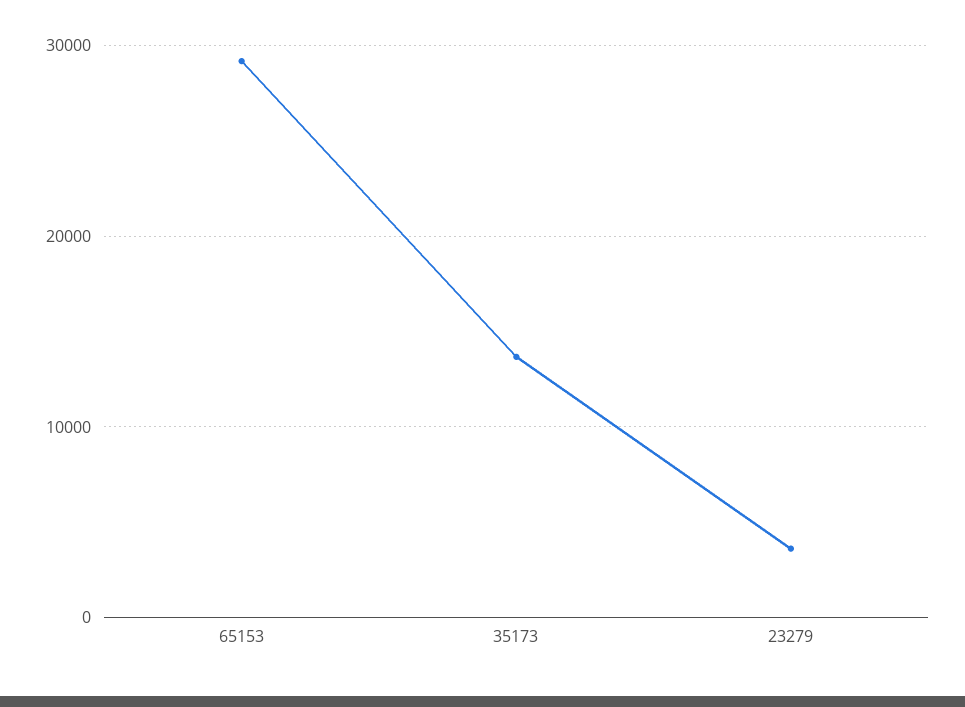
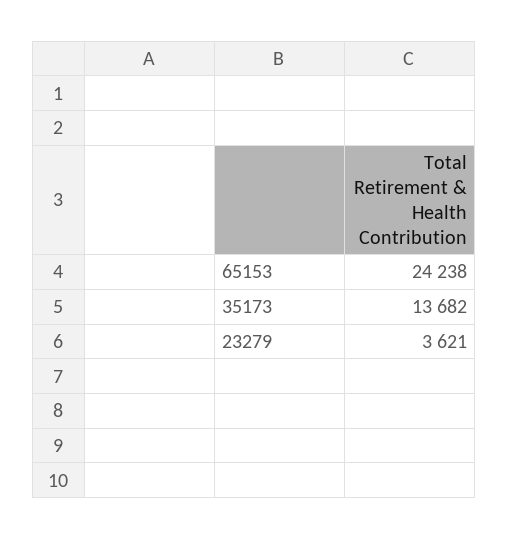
  {
-   "65153": 29000,
+   "65153": 24238,
    "35173": 13682,
    "23279": 3621
  }

